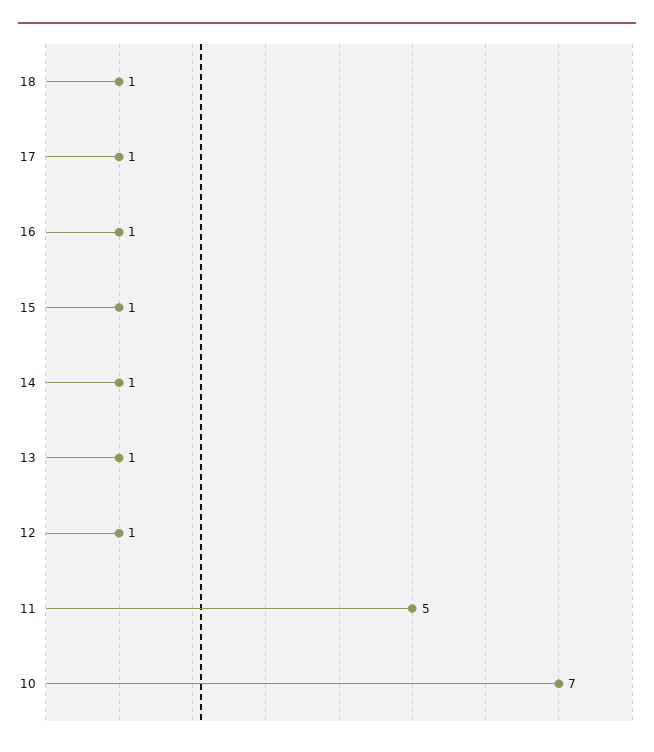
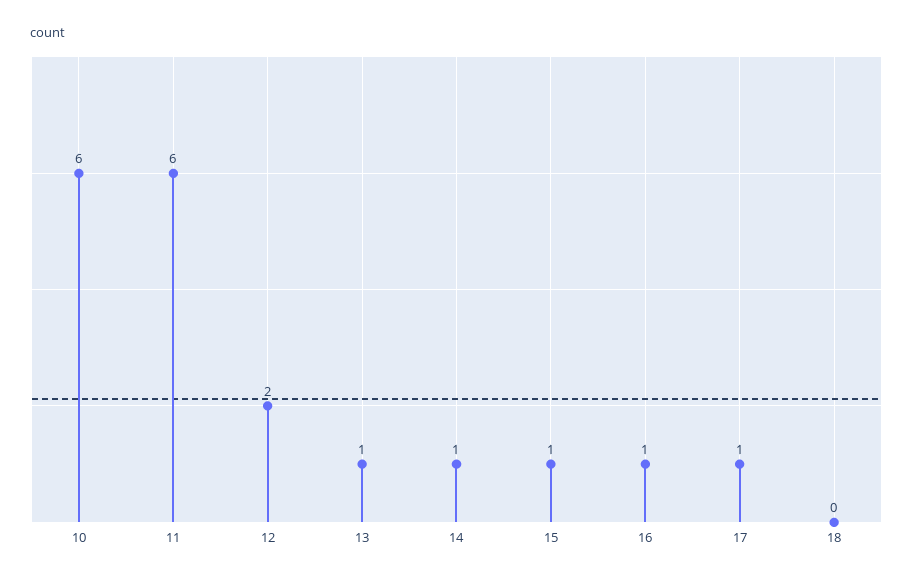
  {
-   "18": 1,
+   "18": 0,
    "17": 1,
    "16": 1,
    "15": 1,
    "14": 1,
    "13": 1,
-   "12": 1,
+   "12": 2,
-   "11": 5,
+   "11": 6,
-   "10": 7
+   "10": 6
  }

